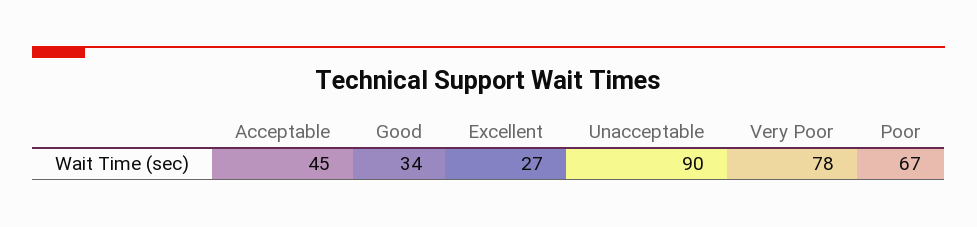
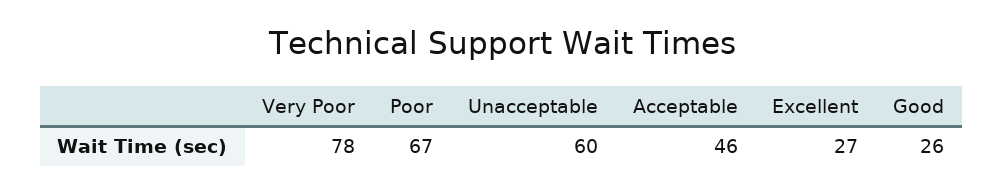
  {
-   "Acceptable": 45,
+   "Acceptable": 46,
-   "Good": 34,
+   "Good": 26,
    "Excellent": 27,
-   "Unacceptable": 90,
+   "Unacceptable": 60,
    "Very Poor": 78,
    "Poor": 67
  }

